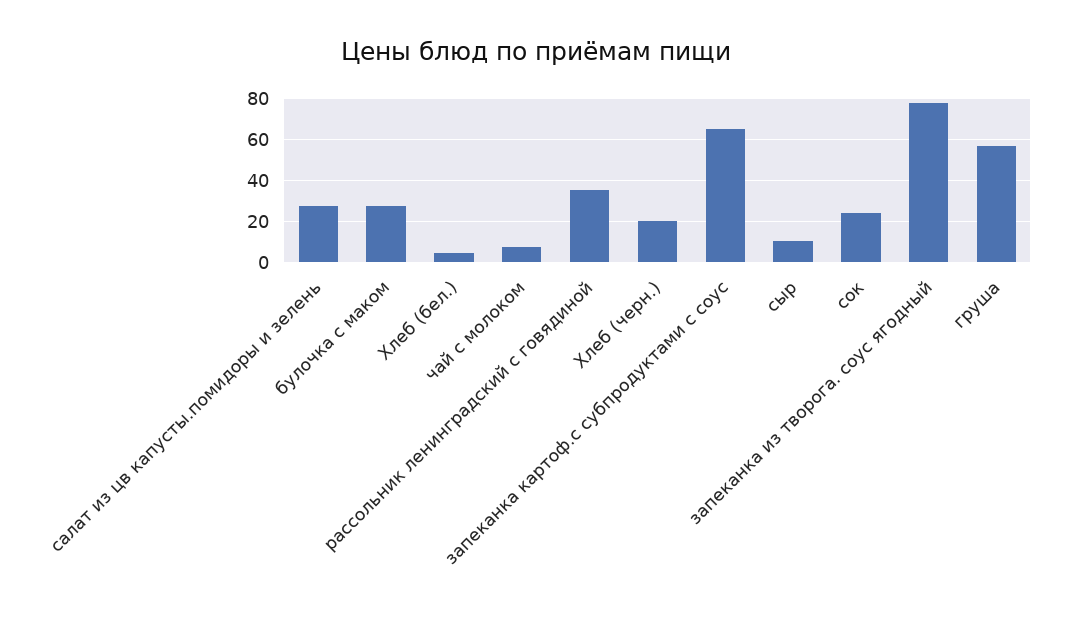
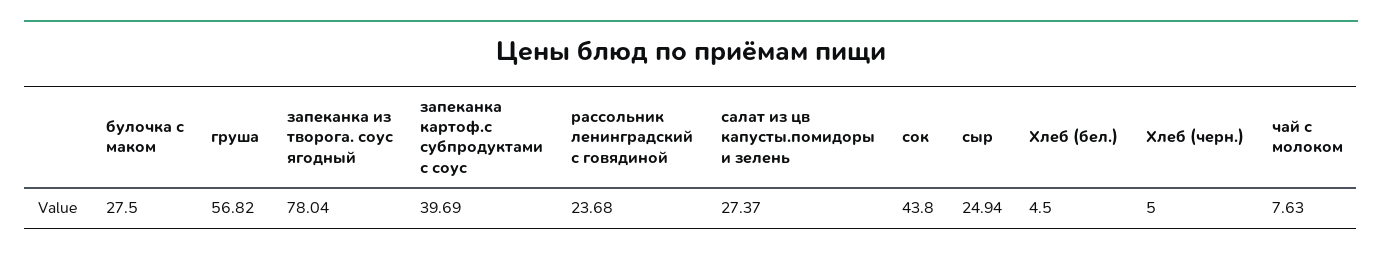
  {
    "салат из цв капусты.помидоры и зелень": 27.37,
    "булочка с маком": 27.5,
    "Хлеб (бел.)": 4.5,
    "чай с молоком": 7.63,
-   "рассольник ленинградский с говядиной": 35,
+   "рассольник ленинградский с говядиной": 23.68,
-   "Хлеб (черн.)": 20,
+   "Хлеб (черн.)": 5,
-   "запеканка картоф.с субпродуктами с соус": 65,
+   "запеканка картоф.с субпродуктами с соус": 39.69,
-   "сыр": 10,
+   "сыр": 24.94,
-   "сок": 25,
+   "сок": 43.8,
    "запеканка из творога. соус ягодный": 78.04,
    "груша": 56.82
  }

